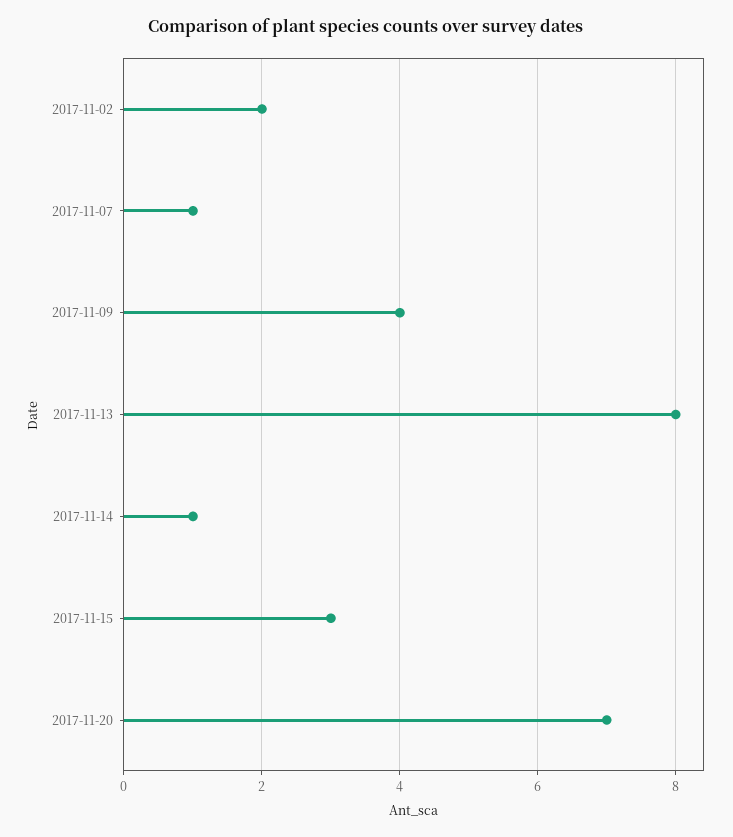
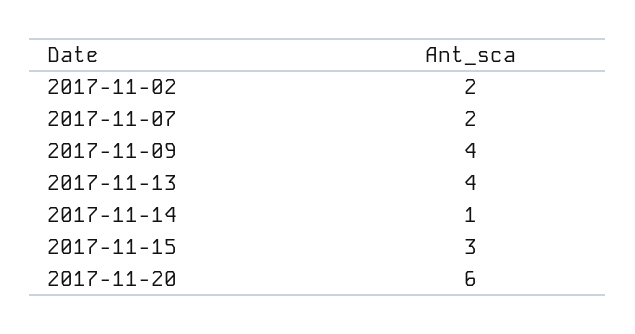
  {
    "2017-11-02": 2,
-   "2017-11-07": 1,
+   "2017-11-07": 2,
    "2017-11-09": 4,
-   "2017-11-13": 8,
+   "2017-11-13": 4,
    "2017-11-14": 1,
    "2017-11-15": 3,
-   "2017-11-20": 7
+   "2017-11-20": 6
  }

